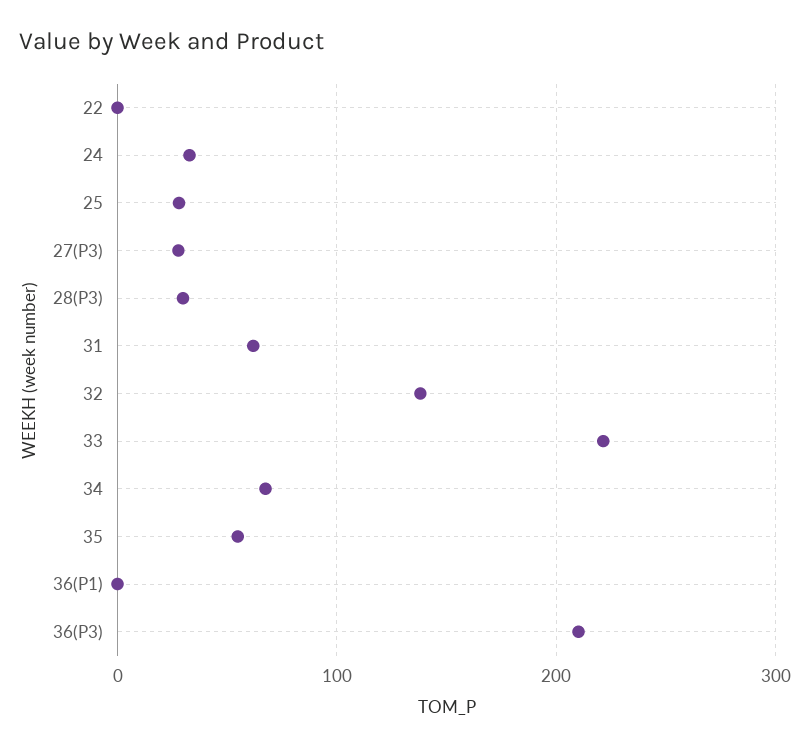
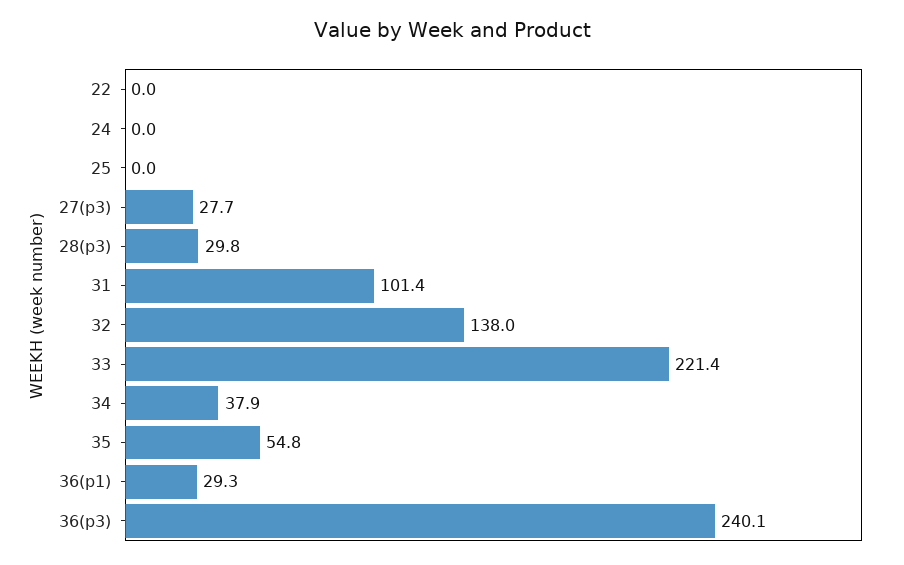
  {
    "22": 0,
-   "24": 30,
+   "24": 0,
-   "25": 30,
+   "25": 0,
    "27(P3)": 27.7,
    "28(P3)": 29.8,
-   "31": 60,
+   "31": 101.4,
    "32": 138,
    "33": 221.4,
-   "34": 70,
+   "34": 37.9,
    "35": 54.8,
-   "36(P1)": 0,
+   "36(P1)": 29.3,
-   "36(P3)": 210
+   "36(P3)": 240.1
  }

